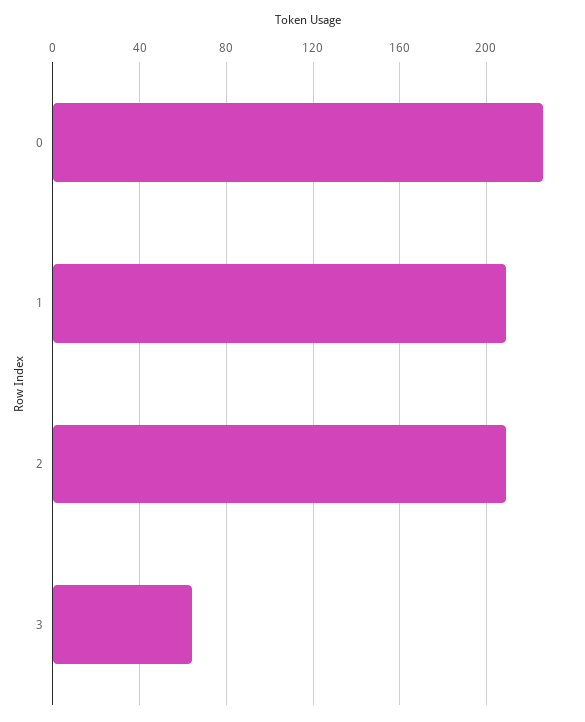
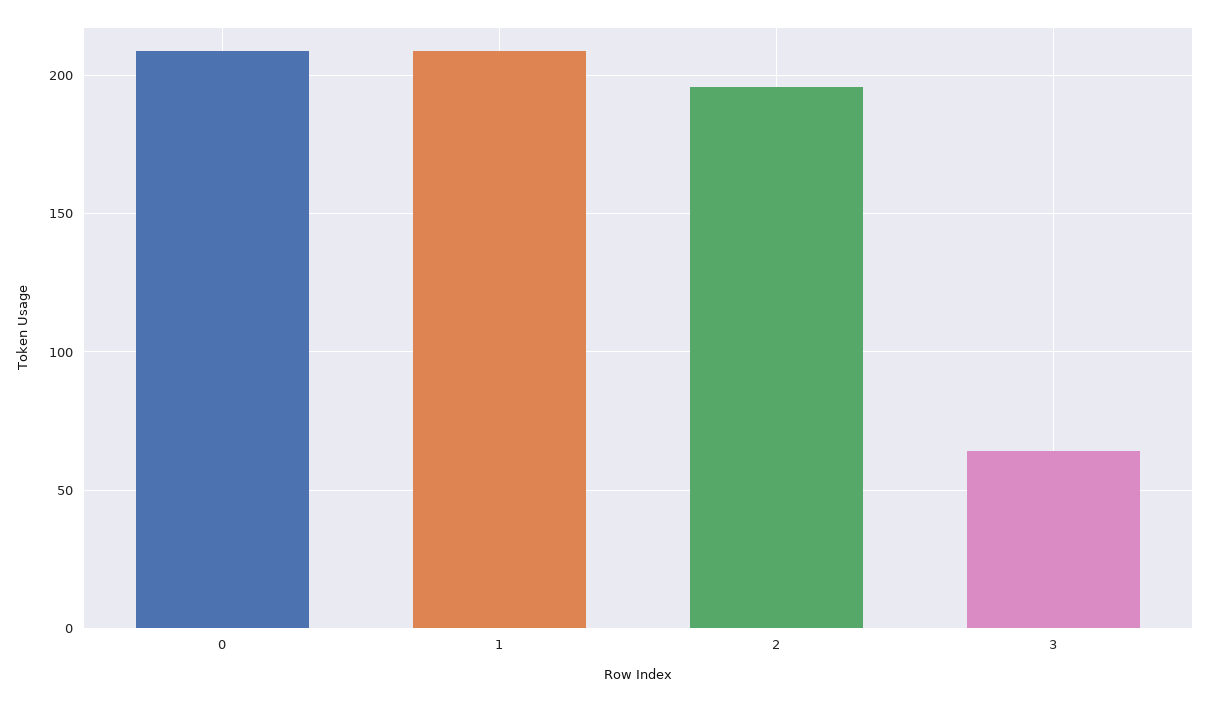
  {
-   "0": 225,
+   "0": 210,
    "1": 210,
-   "2": 210,
+   "2": 195,
    "3": 65
  }

